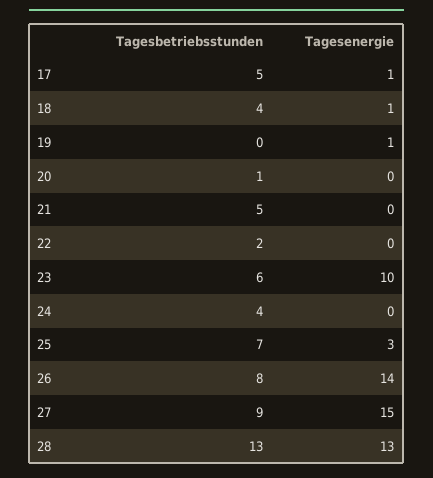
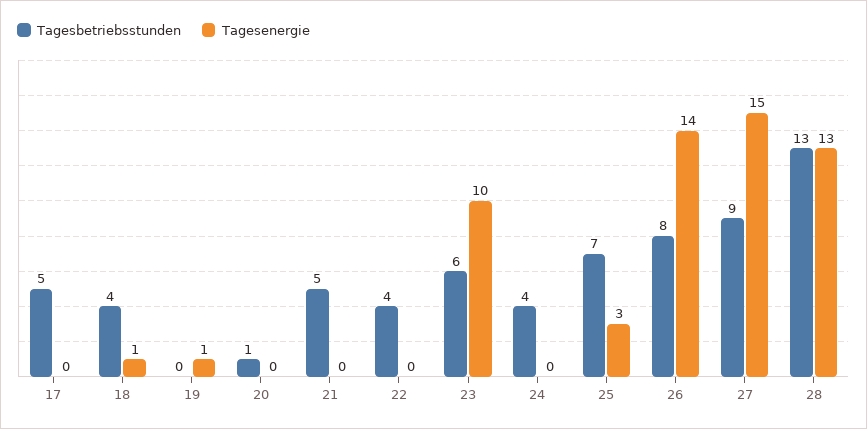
  {
    "Tagesbetriebsstunden": {
      "17": 5,
      "18": 4,
      "19": 0,
      "20": 1,
      "21": 5,
-     "22": 2,
+     "22": 4,
      "23": 6,
      "24": 4,
      "25": 7,
      "26": 8,
      "27": 9,
      "28": 13
    },
    "Tagesenergie": {
-     "17": 1,
+     "17": 0,
      "18": 1,
      "19": 1,
      "20": 0,
      "21": 0,
      "22": 0,
      "23": 10,
      "24": 0,
      "25": 3,
      "26": 14,
      "27": 15,
      "28": 13
    }
  }

